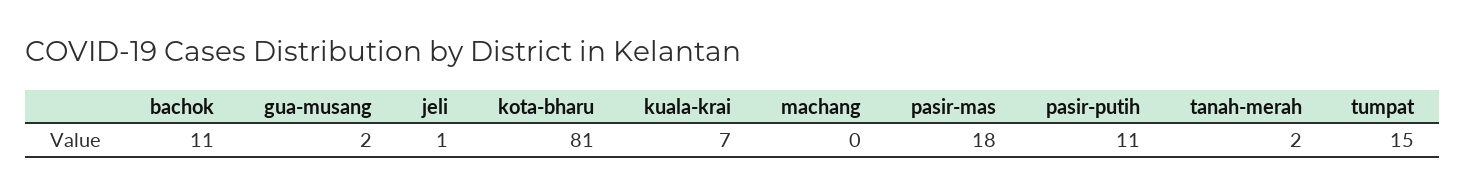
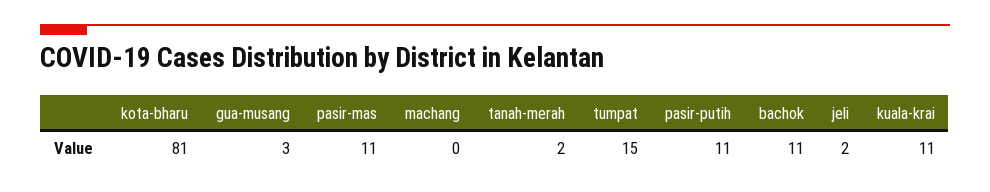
  {
    "bachok": 11,
-   "gua-musang": 2,
+   "gua-musang": 3,
-   "jeli": 1,
+   "jeli": 2,
    "kota-bharu": 81,
-   "kuala-krai": 7,
+   "kuala-krai": 11,
    "machang": 0,
-   "pasir-mas": 18,
+   "pasir-mas": 11,
    "pasir-putih": 11,
    "tanah-merah": 2,
    "tumpat": 15
  }

